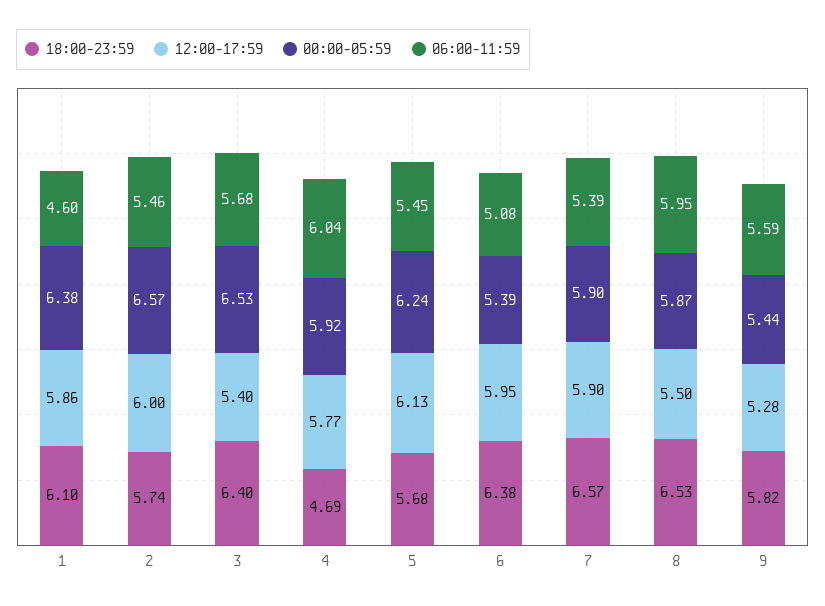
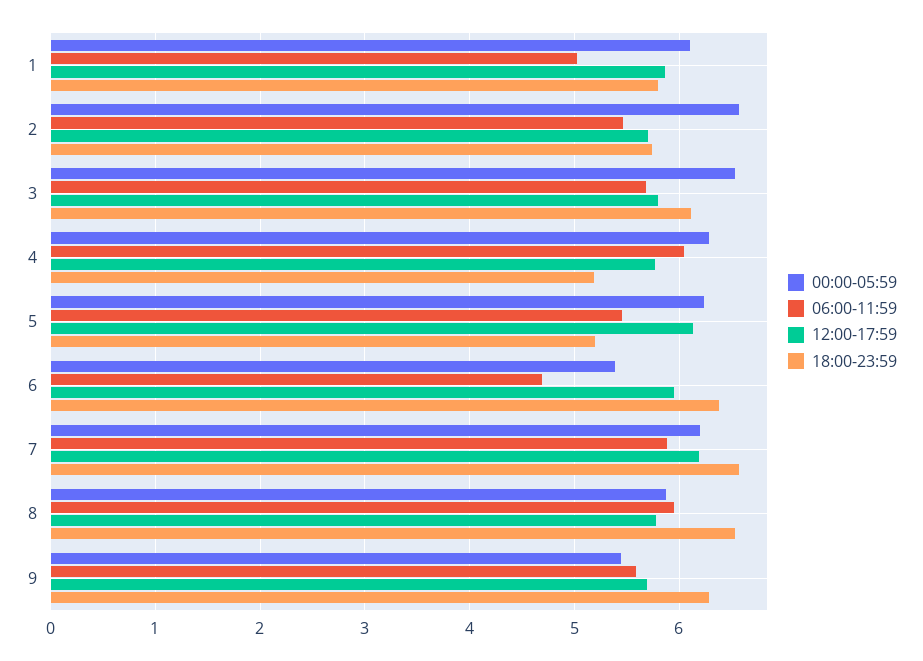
  {
    "18:00-23:59": {
-     "1": 6.1,
+     "1": 5.8,
      "2": 5.74,
-     "3": 6.4,
+     "3": 6.1,
-     "4": 4.69,
+     "4": 5.2,
-     "5": 5.68,
+     "5": 5.2,
      "6": 6.38,
      "7": 6.57,
      "8": 6.53,
-     "9": 5.82
+     "9": 6.3
    },
    "12:00-17:59": {
      "1": 5.86,
-     "2": 6,
+     "2": 5.7,
-     "3": 5.4,
+     "3": 5.8,
      "4": 5.77,
      "5": 6.13,
      "6": 5.95,
-     "7": 5.9,
+     "7": 6.2,
-     "8": 5.5,
+     "8": 5.8,
-     "9": 5.28
+     "9": 5.7
    },
    "00:00-05:59": {
-     "1": 6.38,
+     "1": 6.1,
      "2": 6.57,
      "3": 6.53,
-     "4": 5.92,
+     "4": 6.3,
      "5": 6.24,
      "6": 5.39,
-     "7": 5.9,
+     "7": 6.2,
      "8": 5.87,
      "9": 5.44
    },
    "06:00-11:59": {
-     "1": 4.6,
+     "1": 5,
      "2": 5.46,
      "3": 5.68,
      "4": 6.04,
      "5": 5.45,
-     "6": 5.08,
+     "6": 4.7,
-     "7": 5.39,
+     "7": 5.9,
      "8": 5.95,
      "9": 5.59
    }
  }

